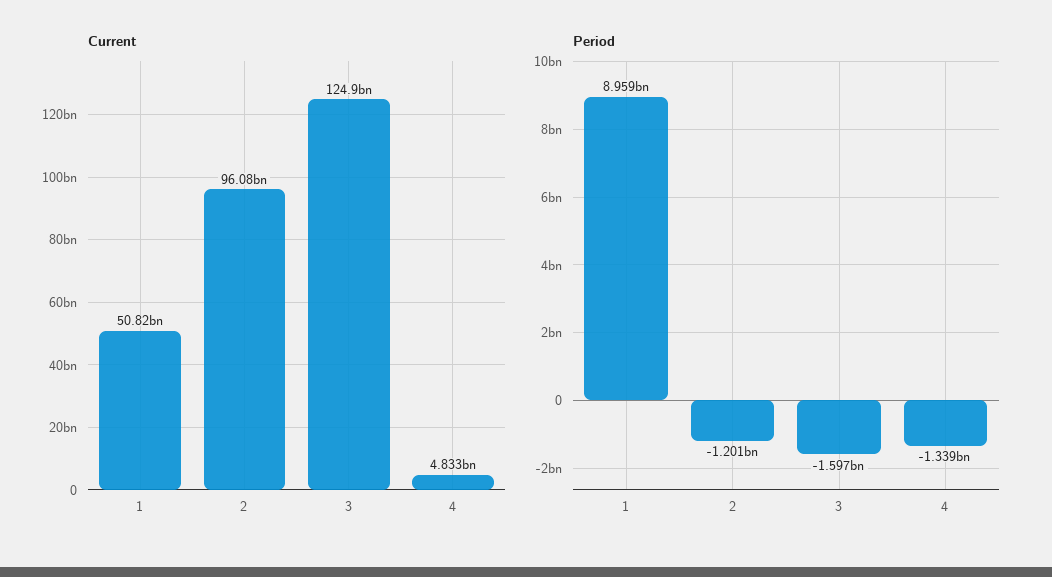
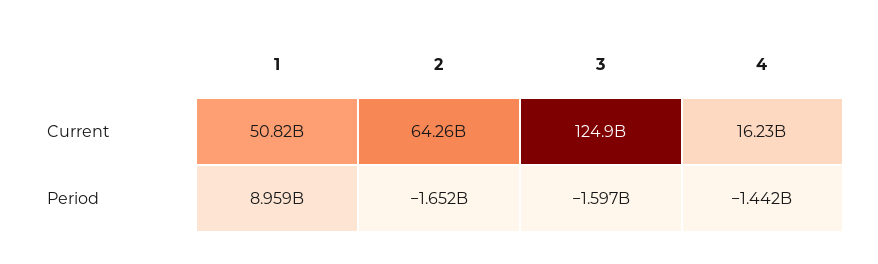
  {
    "Current": {
      "1": 50820000000,
-     "2": 96080000000,
+     "2": 64260000000,
      "3": 124900000000,
-     "4": 4833000000
+     "4": 16230000000
    },
    "Period": {
      "1": 8959000000,
-     "2": -1201000000,
+     "2": -1652000000,
      "3": -1597000000,
-     "4": -1339000000
+     "4": -1442000000
    }
  }

